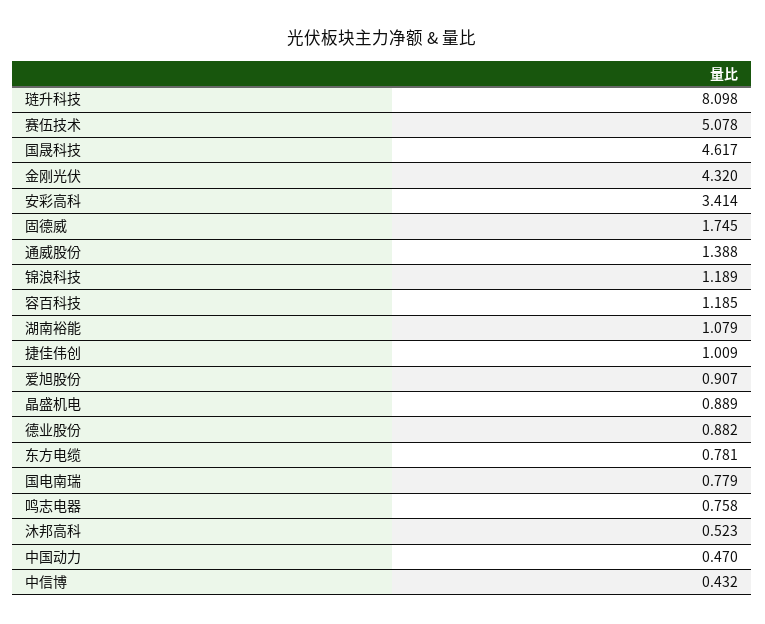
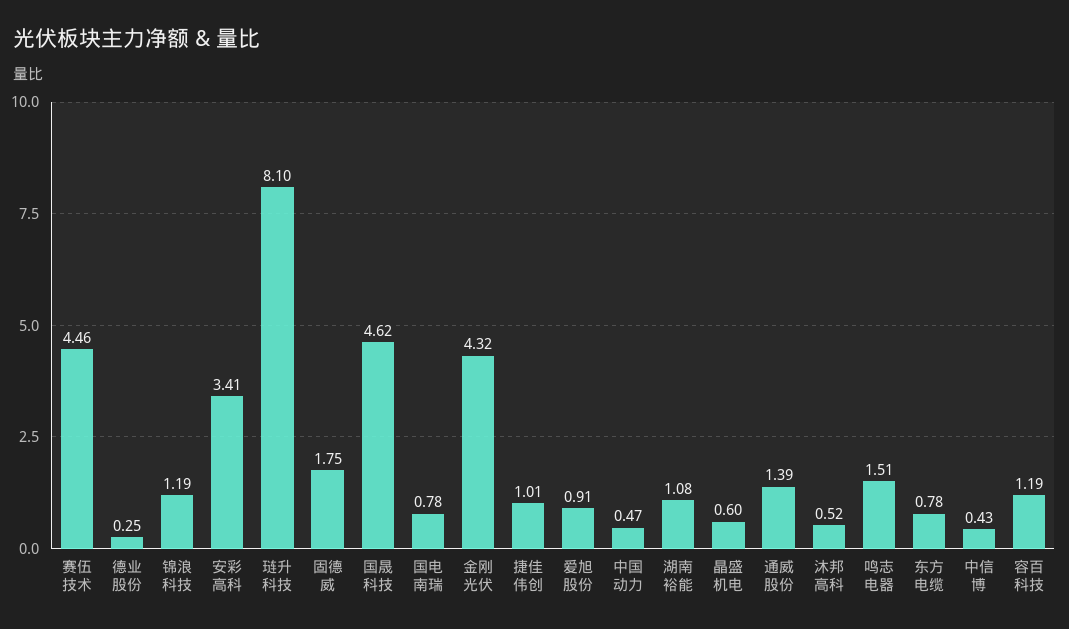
  {
    "琏升科技": 8.098,
-   "赛伍技术": 5.078,
+   "赛伍技术": 4.46,
    "国晟科技": 4.617,
    "金刚光伏": 4.32,
    "安彩高科": 3.414,
    "固德威": 1.745,
    "通威股份": 1.388,
    "锦浪科技": 1.189,
    "容百科技": 1.185,
    "湖南裕能": 1.079,
    "捷佳伟创": 1.009,
    "爱旭股份": 0.907,
-   "晶盛机电": 0.889,
+   "晶盛机电": 0.6,
-   "德业股份": 0.882,
+   "德业股份": 0.25,
    "东方电缆": 0.781,
    "国电南瑞": 0.779,
-   "鸣志电器": 0.758,
+   "鸣志电器": 1.51,
    "沐邦高科": 0.523,
    "中国动力": 0.47,
    "中信博": 0.432
  }

